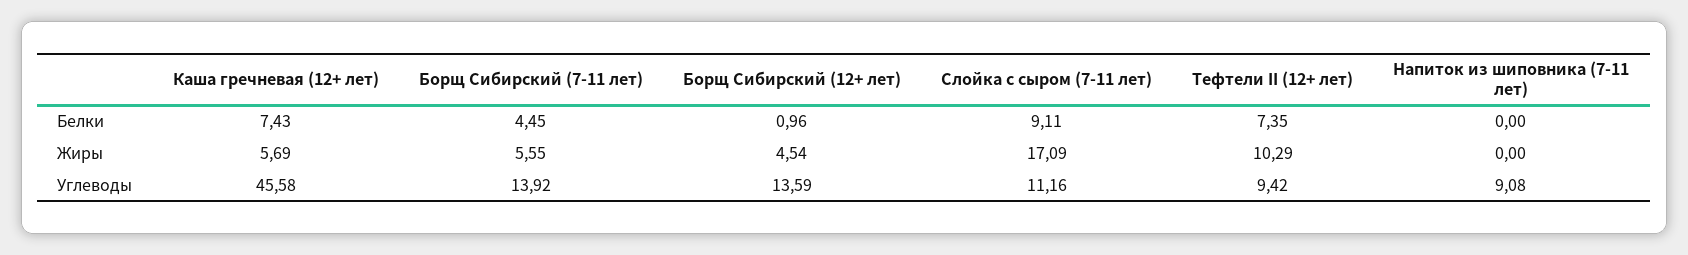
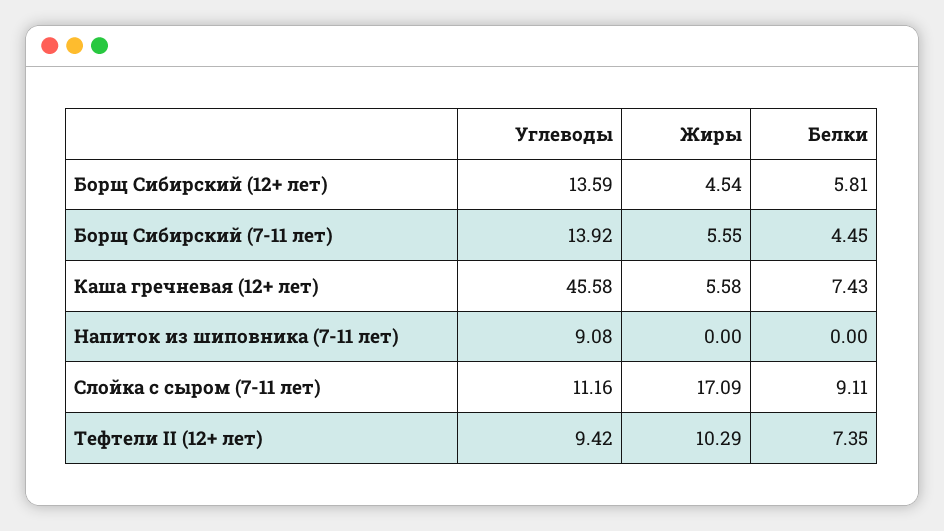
  {
    "Каша гречневая (12+ лет)": {
      "Белки": 7.43,
-     "Жиры": 5.69,
+     "Жиры": 5.58,
      "Углеводы": 45.58
    },
    "Борщ Сибирский (7-11 лет)": {
      "Белки": 4.45,
      "Жиры": 5.55,
      "Углеводы": 13.92
    },
    "Борщ Сибирский (12+ лет)": {
-     "Белки": 0.96,
+     "Белки": 5.81,
      "Жиры": 4.54,
      "Углеводы": 13.59
    },
    "Слойка с сыром (7-11 лет)": {
      "Белки": 9.11,
      "Жиры": 17.09,
      "Углеводы": 11.16
    },
    "Тефтели II (12+ лет)": {
      "Белки": 7.35,
      "Жиры": 10.29,
      "Углеводы": 9.42
    },
    "Напиток из шиповника (7-11 лет)": {
      "Белки": 0,
      "Жиры": 0,
      "Углеводы": 9.08
    }
  }

